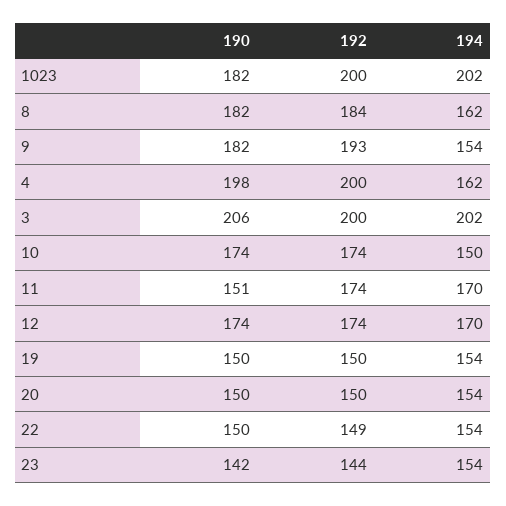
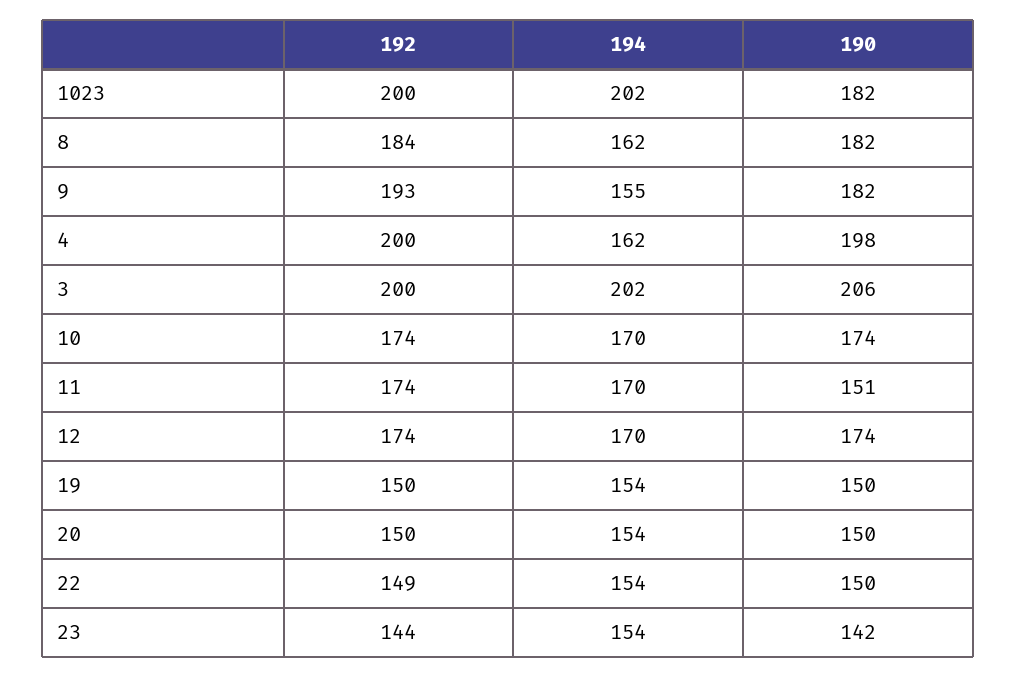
  {
    "190": {
      "1023": 182,
      "8": 182,
      "9": 182,
      "4": 198,
      "3": 206,
      "10": 174,
      "11": 151,
      "12": 174,
      "19": 150,
      "20": 150,
      "22": 150,
      "23": 142
    },
    "192": {
      "1023": 200,
      "8": 184,
      "9": 193,
      "4": 200,
      "3": 200,
      "10": 174,
      "11": 174,
      "12": 174,
      "19": 150,
      "20": 150,
      "22": 149,
      "23": 144
    },
    "194": {
      "1023": 202,
      "8": 162,
-     "9": 154,
+     "9": 155,
      "4": 162,
      "3": 202,
-     "10": 150,
+     "10": 170,
      "11": 170,
      "12": 170,
      "19": 154,
      "20": 154,
      "22": 154,
      "23": 154
    }
  }

